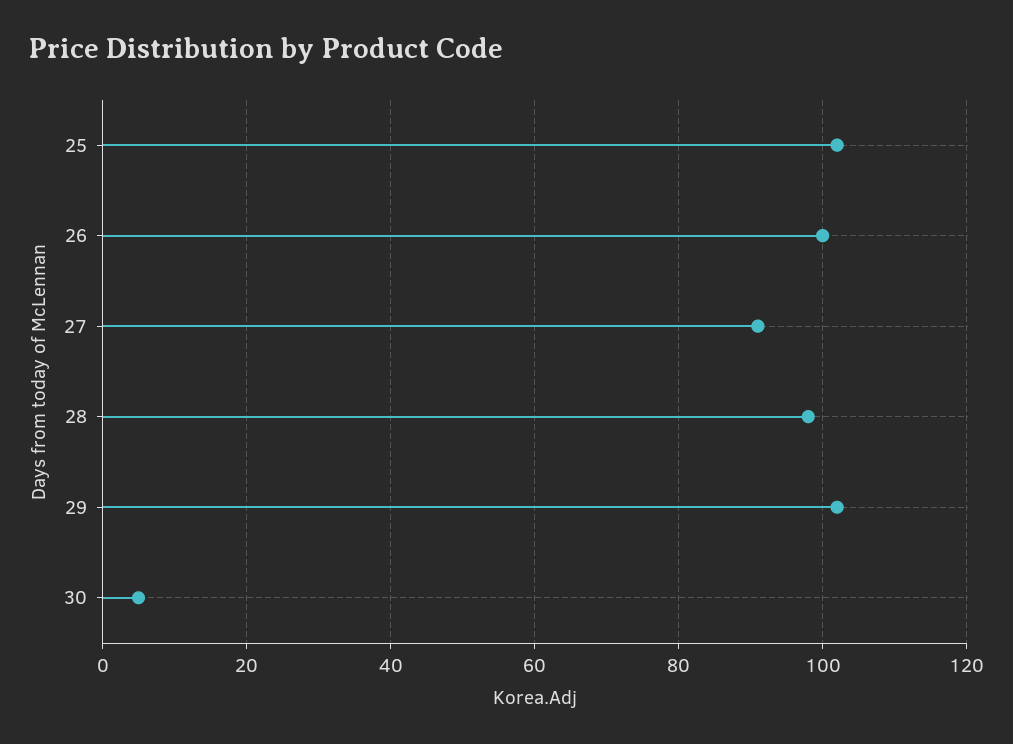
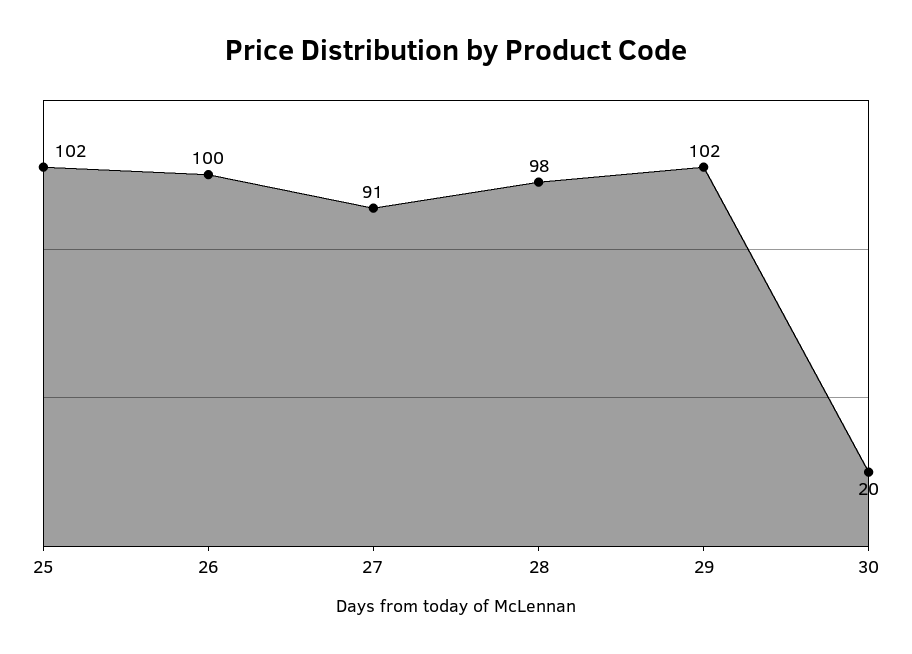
  {
    "25": 102,
    "26": 100,
    "27": 91,
    "28": 98,
    "29": 102,
-   "30": 5
+   "30": 20
  }

